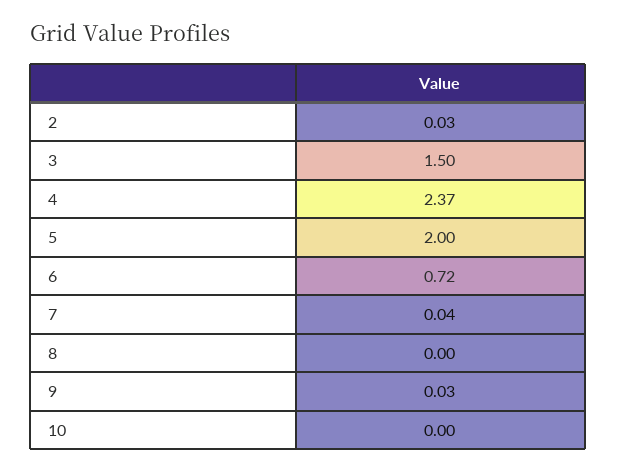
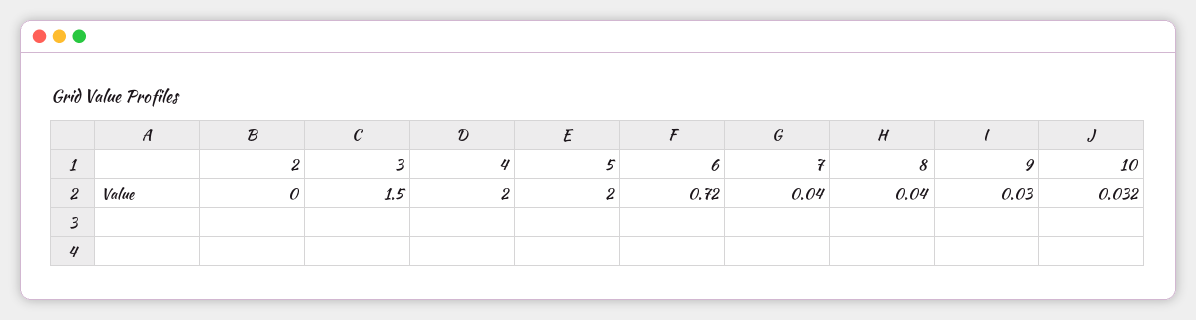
  {
-   "2": 0.03,
+   "2": 0,
    "3": 1.5,
-   "4": 2.37,
+   "4": 2,
    "5": 2,
    "6": 0.72,
    "7": 0.04,
-   "8": 0,
+   "8": 0.04,
    "9": 0.03,
-   "10": 0
+   "10": 0.032
  }

